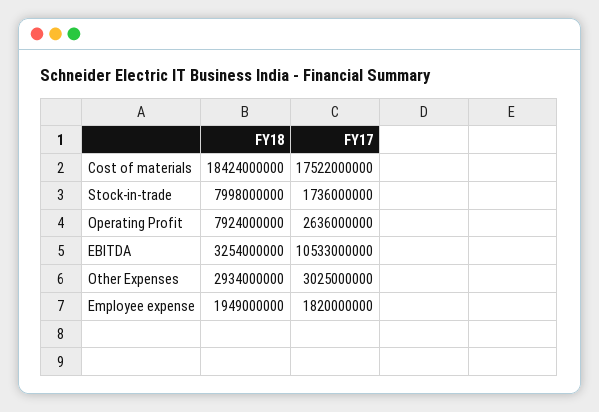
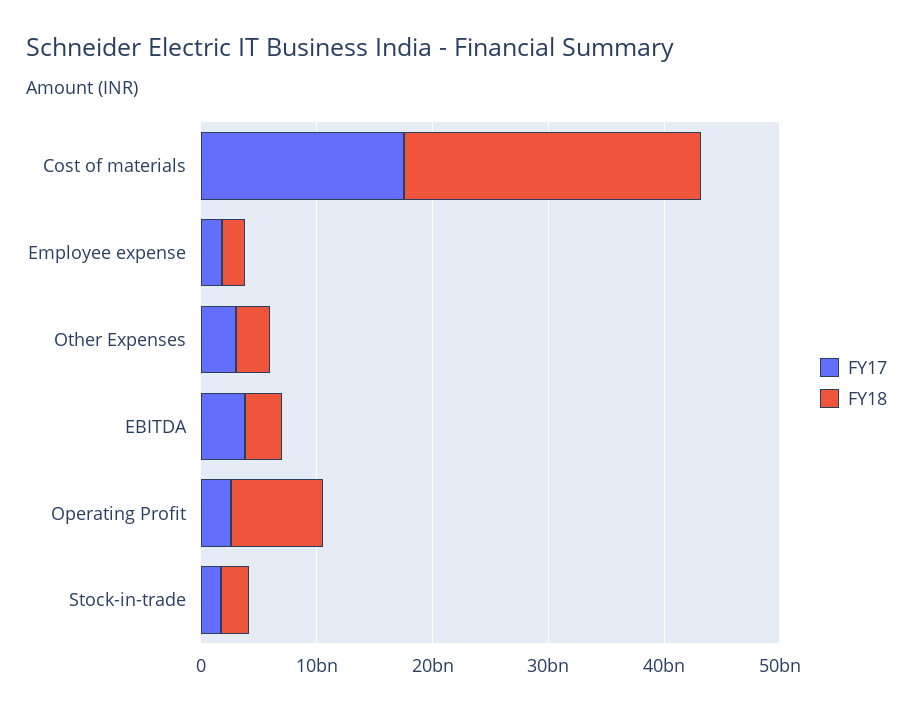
  {
    "FY18": {
-     "Cost of materials": 18424000000,
+     "Cost of materials": 26000000000,
-     "Stock-in-trade": 7998000000,
+     "Stock-in-trade": 2000000000,
      "Operating Profit": 7924000000,
      "EBITDA": 3254000000,
      "Other Expenses": 2934000000,
      "Employee expense": 1949000000
    },
    "FY17": {
      "Cost of materials": 17522000000,
      "Stock-in-trade": 1736000000,
      "Operating Profit": 2636000000,
-     "EBITDA": 10533000000,
+     "EBITDA": 4000000000,
      "Other Expenses": 3025000000,
      "Employee expense": 1820000000
    }
  }

